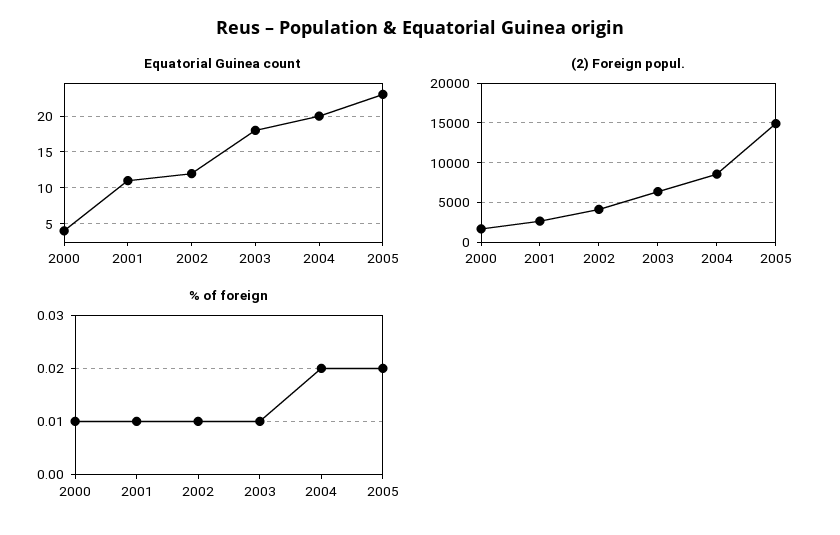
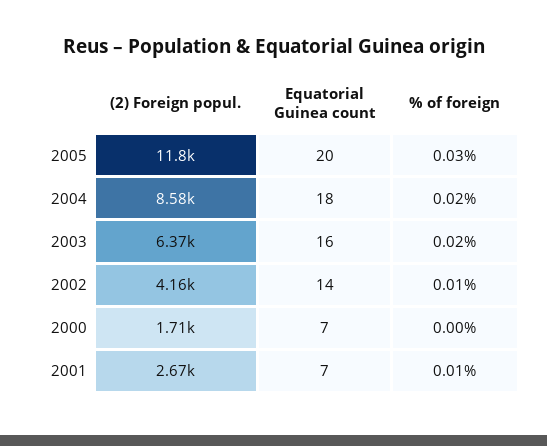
  {
    "Equatorial Guinea count": {
-     "2000": 4,
+     "2000": 7,
-     "2001": 11,
+     "2001": 7,
-     "2002": 12,
+     "2002": 14,
-     "2003": 18,
+     "2003": 16,
-     "2004": 20,
+     "2004": 18,
-     "2005": 23
+     "2005": 20
    },
    "(2) Foreign popul.": {
      "2000": 1710,
      "2001": 2670,
      "2002": 4160,
      "2003": 6370,
      "2004": 8580,
-     "2005": 15000
+     "2005": 11800
    },
    "% of foreign": {
-     "2000": 0.01,
+     "2000": 0,
      "2001": 0.01,
      "2002": 0.01,
-     "2003": 0.01,
+     "2003": 0.02,
      "2004": 0.02,
-     "2005": 0.02
+     "2005": 0.03
    }
  }

